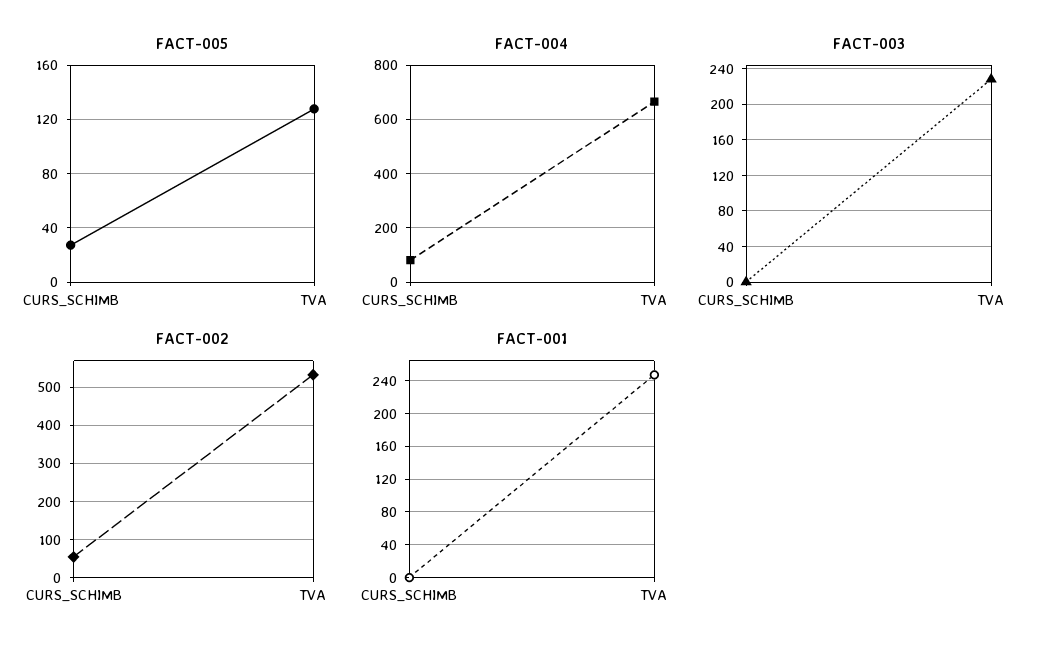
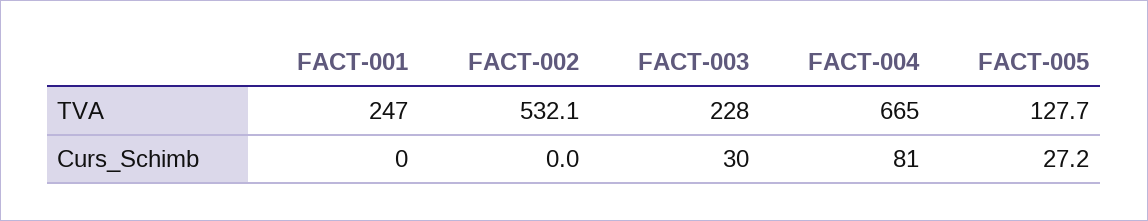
  {
    "FACT-005": {
      "CURS_SCHIMB": 27.2,
      "TVA": 127.7
    },
    "FACT-004": {
      "CURS_SCHIMB": 81,
      "TVA": 665
    },
    "FACT-003": {
-     "CURS_SCHIMB": 0,
+     "CURS_SCHIMB": 30,
      "TVA": 228
    },
    "FACT-002": {
-     "CURS_SCHIMB": 60,
+     "CURS_SCHIMB": 0,
      "TVA": 532.1
    },
    "FACT-001": {
      "CURS_SCHIMB": 0,
      "TVA": 247
    }
  }

